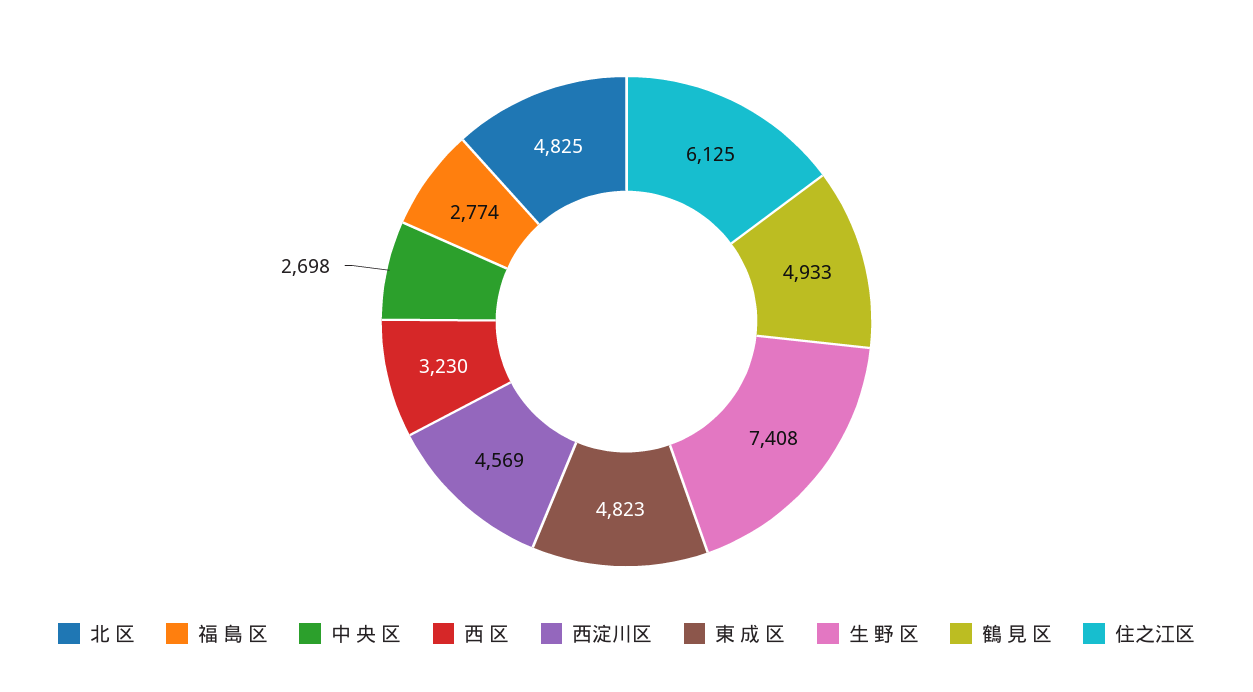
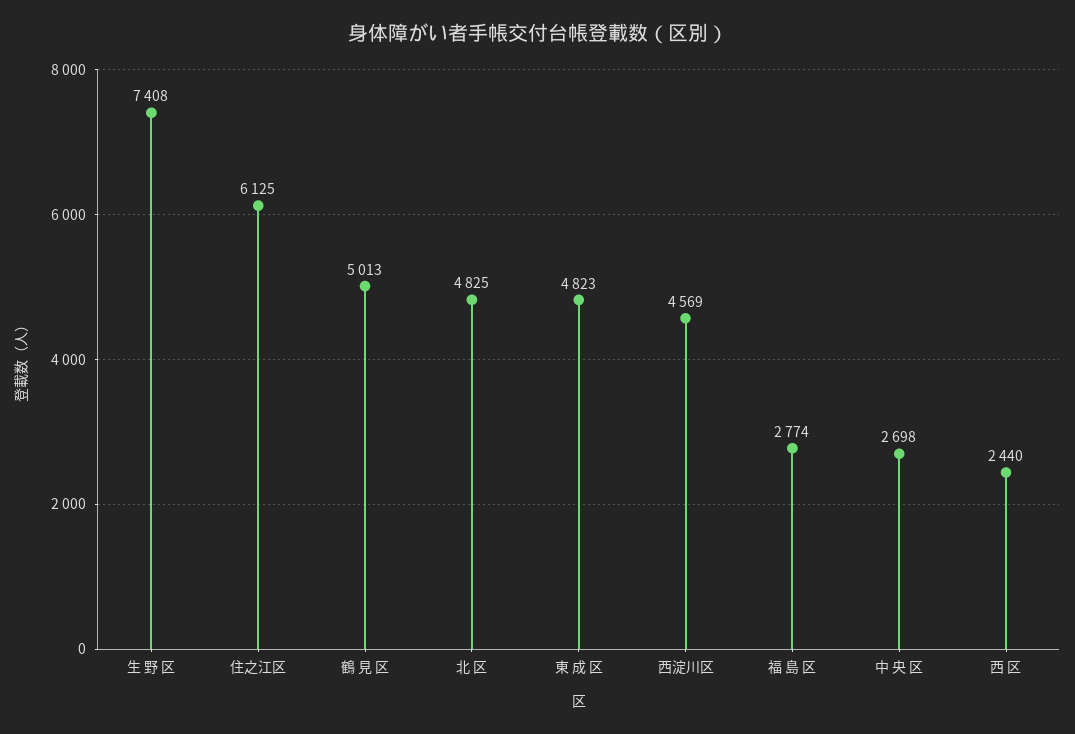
  {
    "北 区": 4825,
    "福 島 区": 2774,
    "中 央 区": 2698,
-   "西 区": 3230,
+   "西 区": 2440,
    "西淀川区": 4569,
    "東 成 区": 4823,
    "生 野 区": 7408,
-   "鶴 見 区": 4933,
+   "鶴 見 区": 5013,
    "住之江区": 6125
  }

